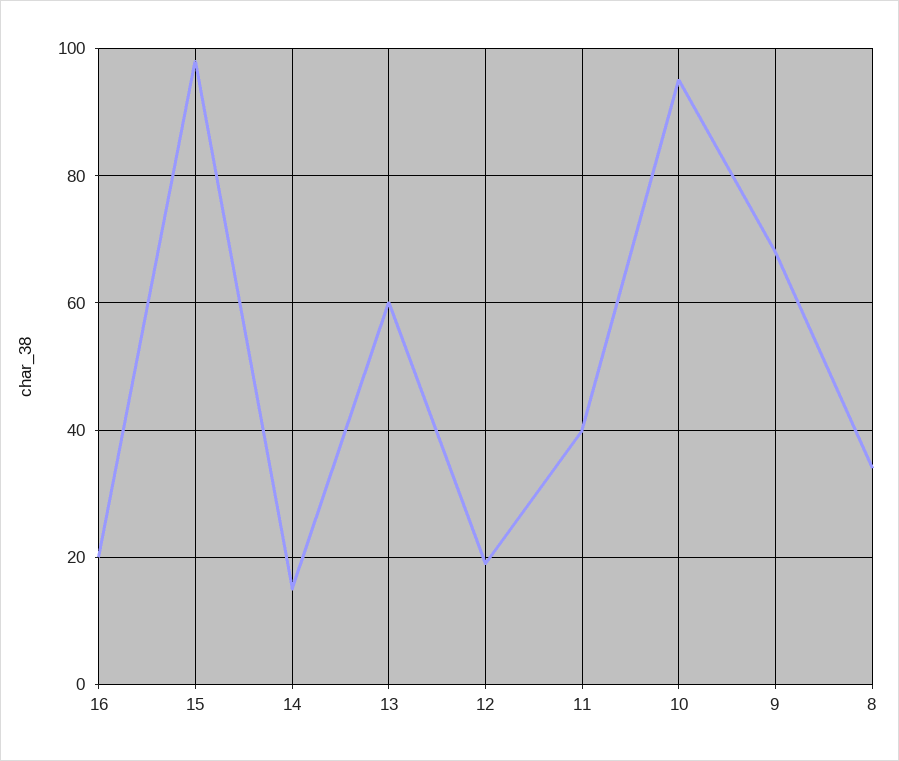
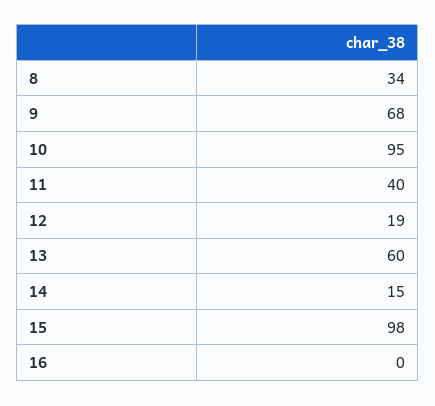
  {
-   "16": 20,
+   "16": 0,
    "15": 98,
    "14": 15,
    "13": 60,
    "12": 19,
    "11": 40,
    "10": 95,
    "9": 68,
    "8": 34
  }

